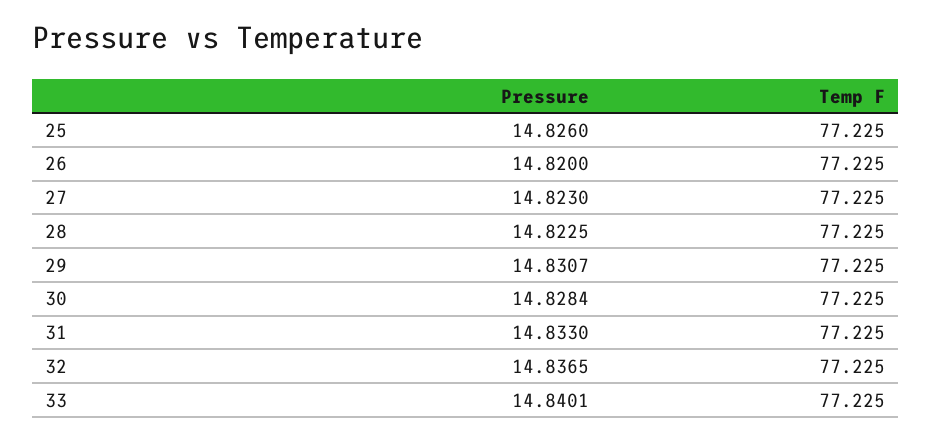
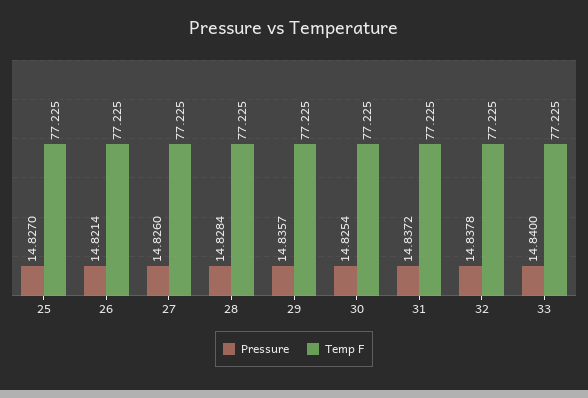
  {
    "Pressure": {
-     "25": 14.826,
+     "25": 14.827,
-     "26": 14.82,
+     "26": 14.8214,
-     "27": 14.823,
+     "27": 14.826,
-     "28": 14.8225,
+     "28": 14.8284,
-     "29": 14.8307,
+     "29": 14.8357,
-     "30": 14.8284,
+     "30": 14.8254,
-     "31": 14.833,
+     "31": 14.8372,
-     "32": 14.8365,
+     "32": 14.8378,
-     "33": 14.8401
+     "33": 14.84
    },
    "Temp F": {
      "25": 77.225,
      "26": 77.225,
      "27": 77.225,
      "28": 77.225,
      "29": 77.225,
      "30": 77.225,
      "31": 77.225,
      "32": 77.225,
      "33": 77.225
    }
  }

